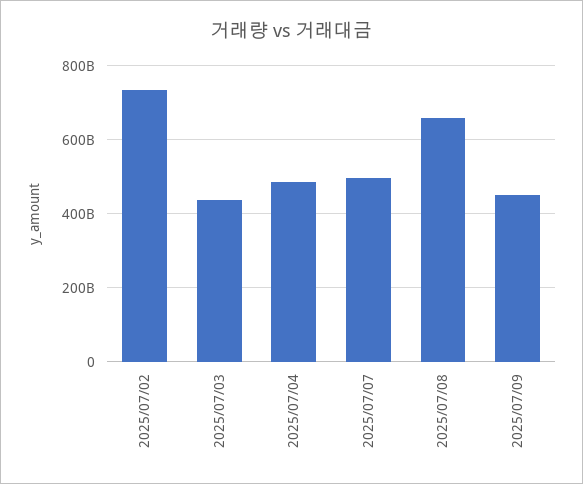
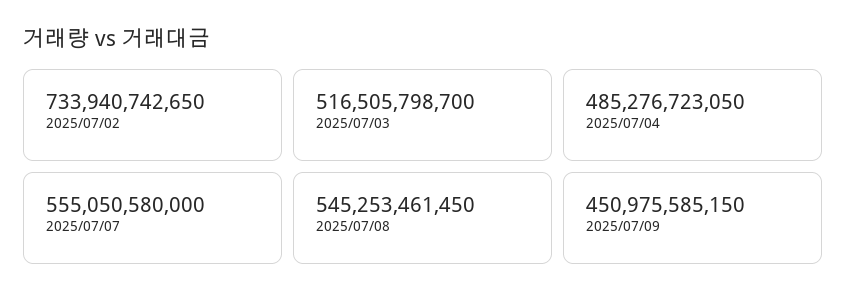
  {
    "2025/07/02": 733940742650,
-   "2025/07/03": 440000000000,
+   "2025/07/03": 516505798700,
    "2025/07/04": 485276723050,
-   "2025/07/07": 500000000000,
+   "2025/07/07": 555050580000,
-   "2025/07/08": 660000000000,
+   "2025/07/08": 545253461450,
    "2025/07/09": 450975585150
  }

